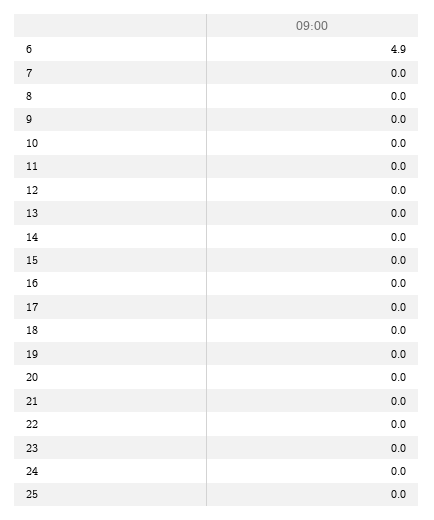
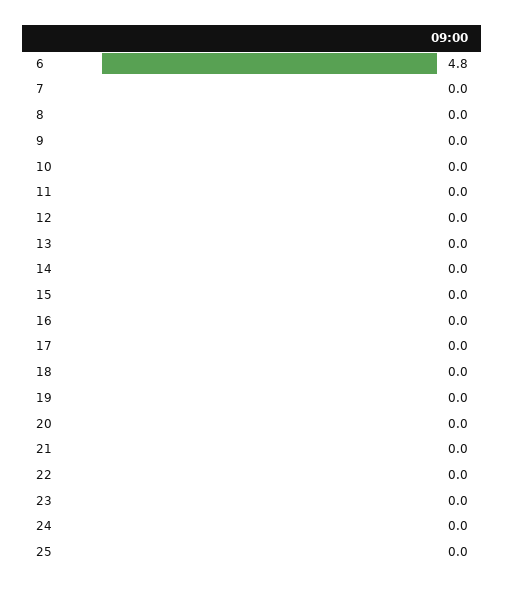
  {
-   "6": 4.9,
+   "6": 4.8,
    "7": 0,
    "8": 0,
    "9": 0,
    "10": 0,
    "11": 0,
    "12": 0,
    "13": 0,
    "14": 0,
    "15": 0,
    "16": 0,
    "17": 0,
    "18": 0,
    "19": 0,
    "20": 0,
    "21": 0,
    "22": 0,
    "23": 0,
    "24": 0,
    "25": 0
  }

